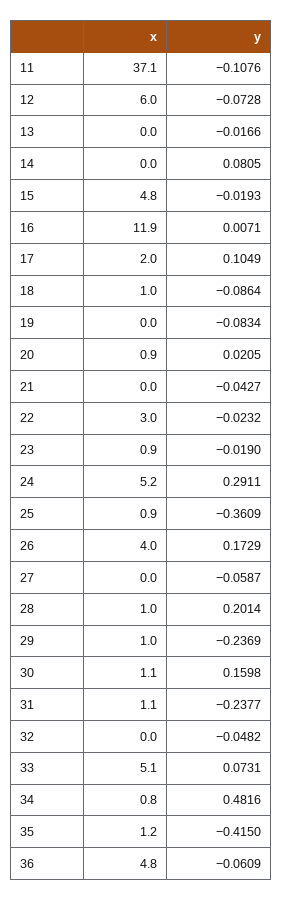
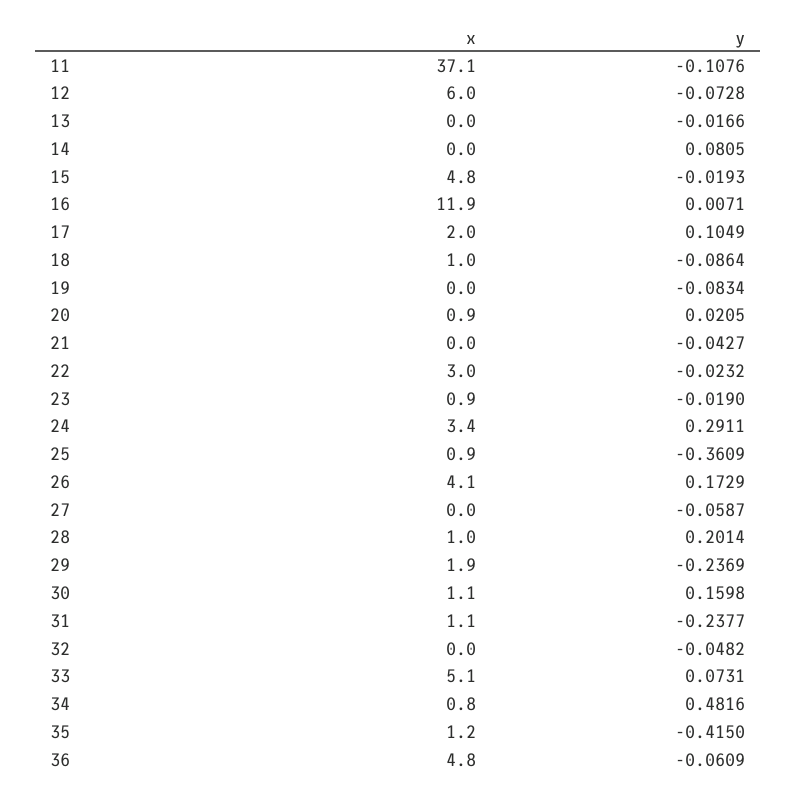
  {
    "x": {
      "11": 37.1,
      "12": 6,
      "13": 0,
      "14": 0,
      "15": 4.8,
      "16": 11.9,
      "17": 2,
      "18": 1,
      "19": 0,
      "20": 0.9,
      "21": 0,
      "22": 3,
      "23": 0.9,
-     "24": 5.2,
+     "24": 3.4,
      "25": 0.9,
-     "26": 4,
+     "26": 4.1,
      "27": 0,
      "28": 1,
-     "29": 1,
+     "29": 1.9,
      "30": 1.1,
      "31": 1.1,
      "32": 0,
      "33": 5.1,
      "34": 0.8,
      "35": 1.2,
      "36": 4.8
    },
    "y": {
      "11": -0.1076,
      "12": -0.0728,
      "13": -0.0166,
      "14": 0.0805,
      "15": -0.0193,
      "16": 0.0071,
      "17": 0.1049,
      "18": -0.0864,
      "19": -0.0834,
      "20": 0.0205,
      "21": -0.0427,
      "22": -0.0232,
      "23": -0.019,
      "24": 0.2911,
      "25": -0.3609,
      "26": 0.1729,
      "27": -0.0587,
      "28": 0.2014,
      "29": -0.2369,
      "30": 0.1598,
      "31": -0.2377,
      "32": -0.0482,
      "33": 0.0731,
      "34": 0.4816,
      "35": -0.415,
      "36": -0.0609
    }
  }

